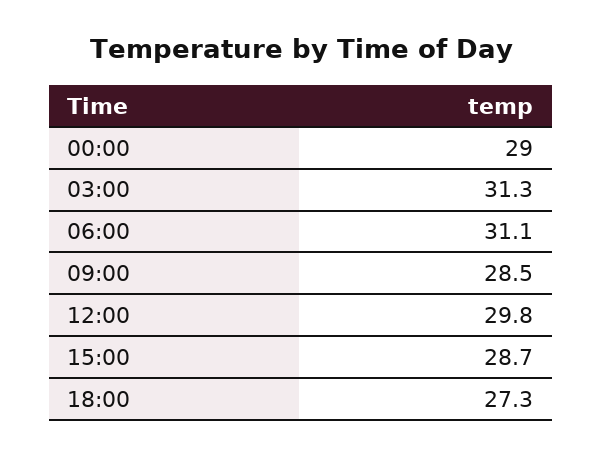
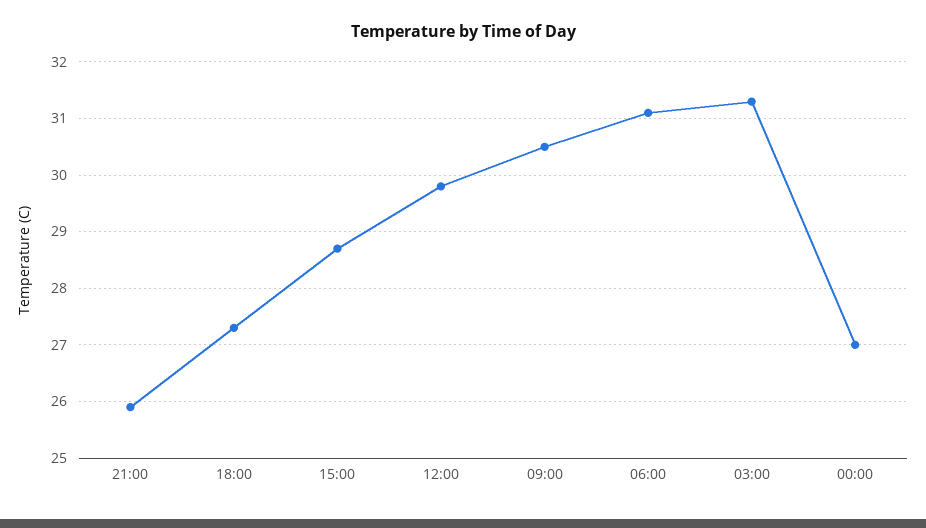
  {
-   "00:00": 29,
+   "00:00": 27,
    "03:00": 31.3,
    "06:00": 31.1,
-   "09:00": 28.5,
+   "09:00": 30.5,
    "12:00": 29.8,
    "15:00": 28.7,
-   "18:00": 27.3
+   "18:00": 27.3,
+   "21:00": 26
  }

